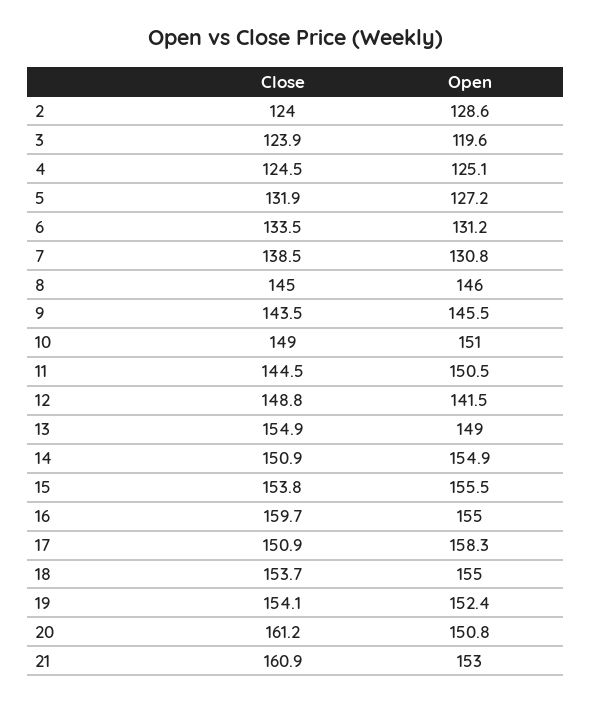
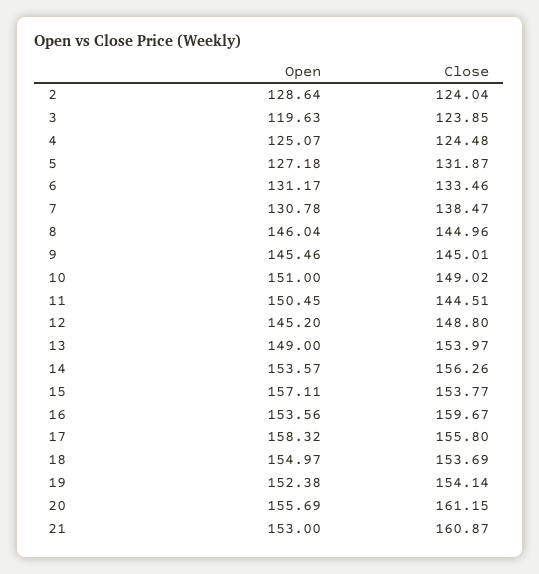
  {
    "Close": {
      "2": 124.04,
      "3": 123.85,
      "4": 124.48,
      "5": 131.87,
      "6": 133.46,
      "7": 138.47,
      "8": 144.96,
-     "9": 143.5,
+     "9": 145.01,
      "10": 149.02,
      "11": 144.51,
      "12": 148.8,
-     "13": 154.9,
+     "13": 153.97,
-     "14": 150.9,
+     "14": 156.26,
      "15": 153.77,
      "16": 159.67,
-     "17": 150.9,
+     "17": 155.8,
      "18": 153.69,
      "19": 154.14,
      "20": 161.15,
      "21": 160.87
    },
    "Open": {
      "2": 128.64,
      "3": 119.63,
      "4": 125.07,
      "5": 127.18,
      "6": 131.17,
      "7": 130.78,
      "8": 146.04,
      "9": 145.46,
      "10": 151,
      "11": 150.45,
-     "12": 141.5,
+     "12": 145.2,
      "13": 149,
-     "14": 154.9,
+     "14": 153.57,
-     "15": 155.5,
+     "15": 157.11,
-     "16": 155,
+     "16": 153.56,
      "17": 158.32,
      "18": 154.97,
      "19": 152.38,
-     "20": 150.8,
+     "20": 155.69,
      "21": 153
    }
  }

